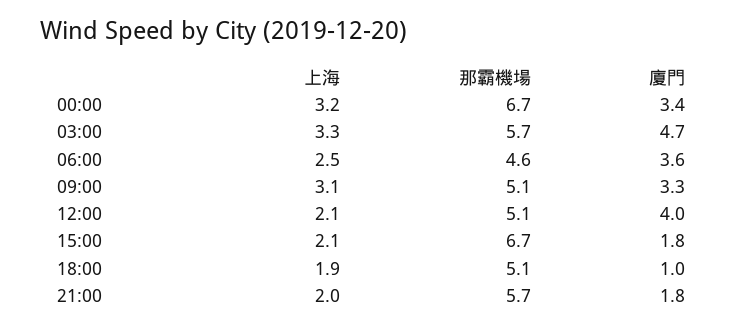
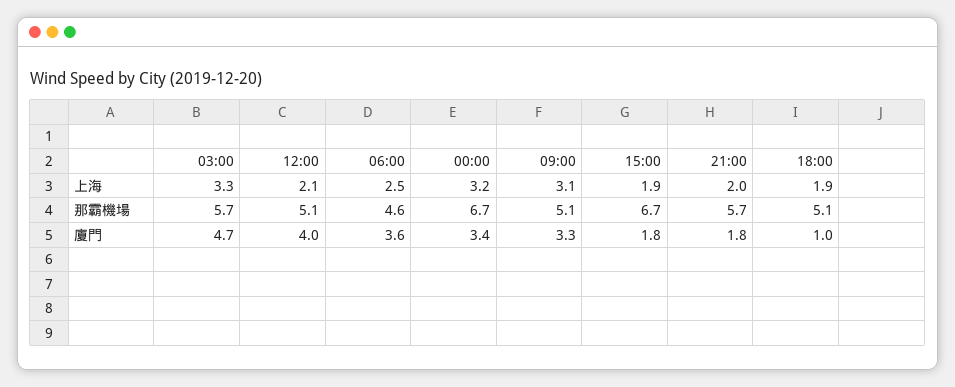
  {
    "上海": {
      "00:00": 3.2,
      "03:00": 3.3,
      "06:00": 2.5,
      "09:00": 3.1,
      "12:00": 2.1,
-     "15:00": 2.1,
+     "15:00": 1.9,
      "18:00": 1.9,
      "21:00": 2
    },
    "那霸機場": {
      "00:00": 6.7,
      "03:00": 5.7,
      "06:00": 4.6,
      "09:00": 5.1,
      "12:00": 5.1,
      "15:00": 6.7,
      "18:00": 5.1,
      "21:00": 5.7
    },
    "廈門": {
      "00:00": 3.4,
      "03:00": 4.7,
      "06:00": 3.6,
      "09:00": 3.3,
      "12:00": 4,
      "15:00": 1.8,
      "18:00": 1,
      "21:00": 1.8
    }
  }

